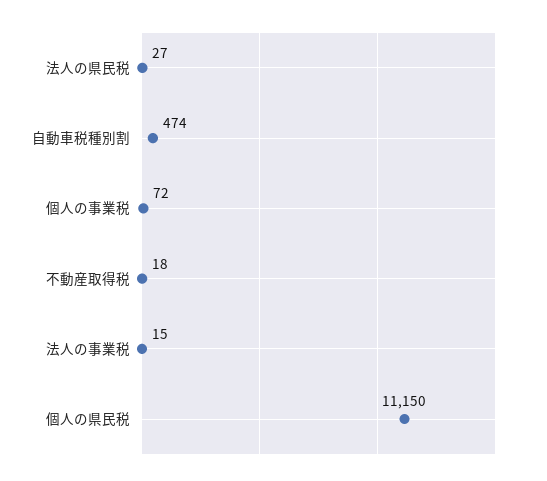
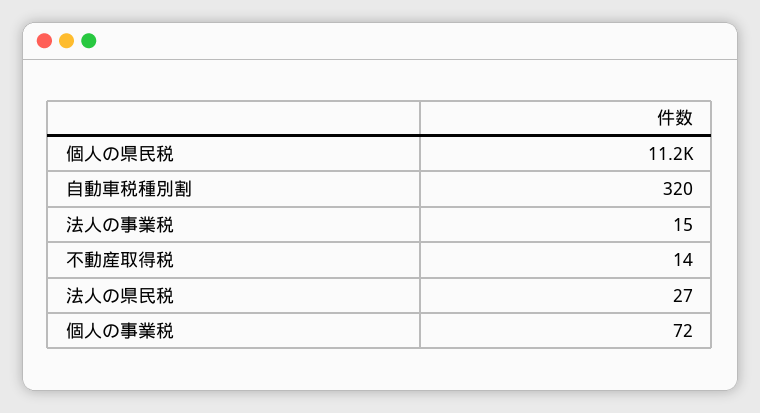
  {
    "法人の県民税": 27,
-   "自動車税種別割": 474,
+   "自動車税種別割": 320,
    "個人の事業税": 72,
-   "不動産取得税": 18,
+   "不動産取得税": 14,
    "法人の事業税": 15,
    "個人の県民税": 11150
  }

